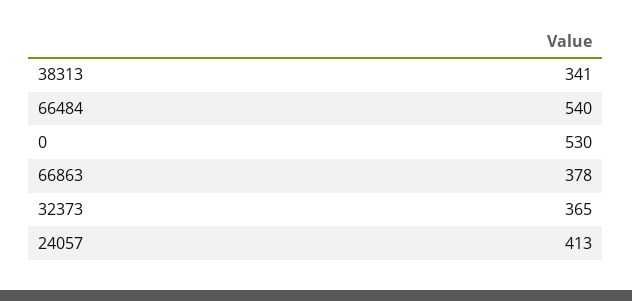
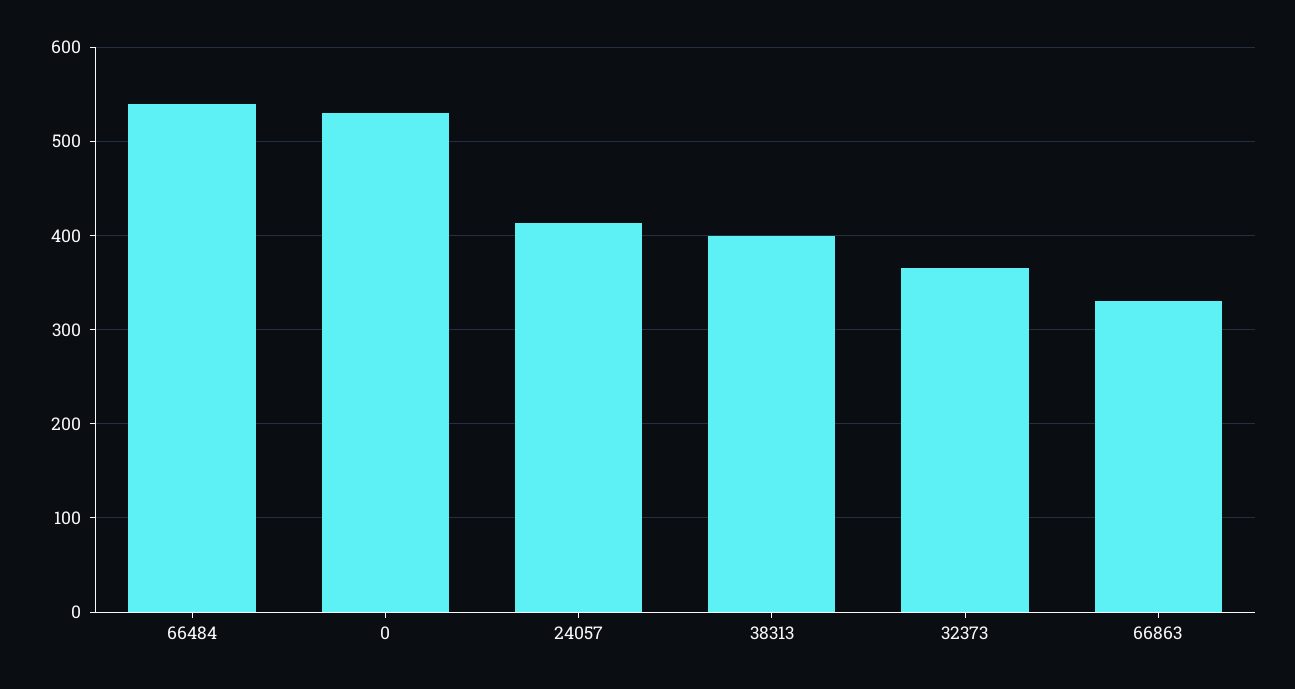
  {
-   "38313": 341,
+   "38313": 400,
    "66484": 540,
    "0": 530,
-   "66863": 378,
+   "66863": 330,
    "32373": 365,
    "24057": 413
  }

